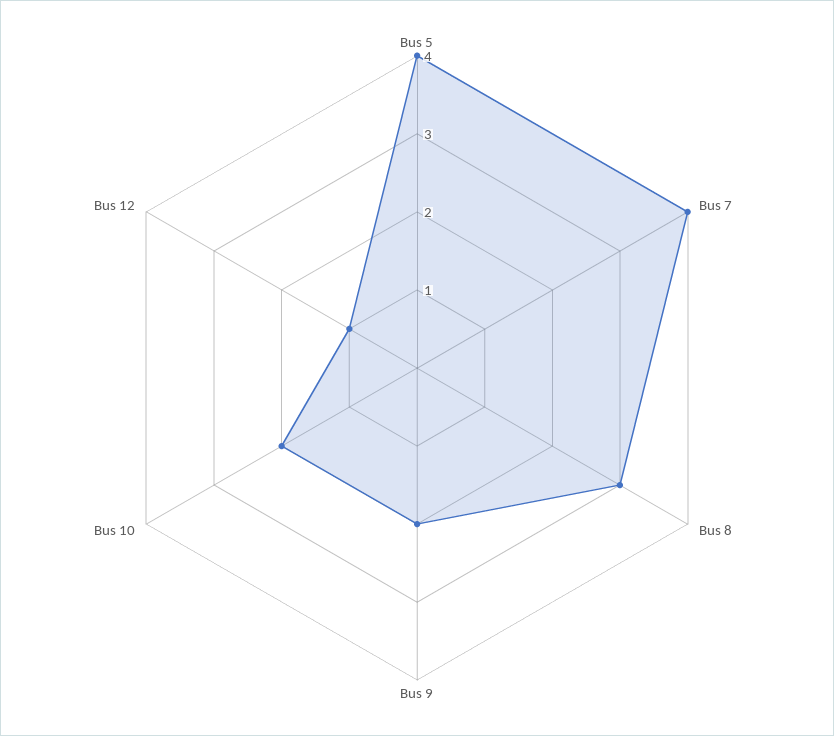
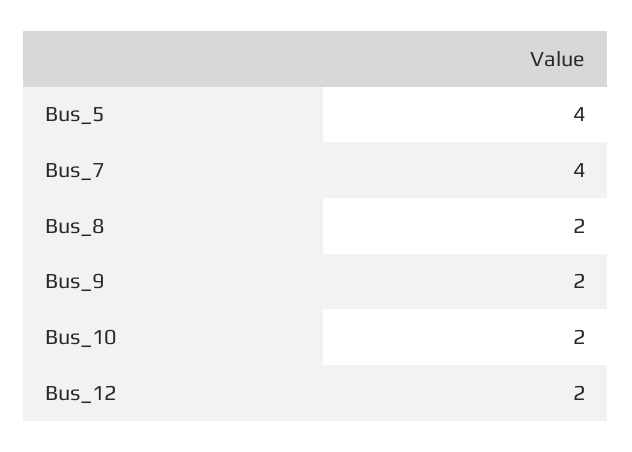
  {
    "Bus 5": 4,
    "Bus 7": 4,
-   "Bus 8": 3,
+   "Bus 8": 2,
    "Bus 9": 2,
    "Bus 10": 2,
-   "Bus 12": 1
+   "Bus 12": 2
  }

